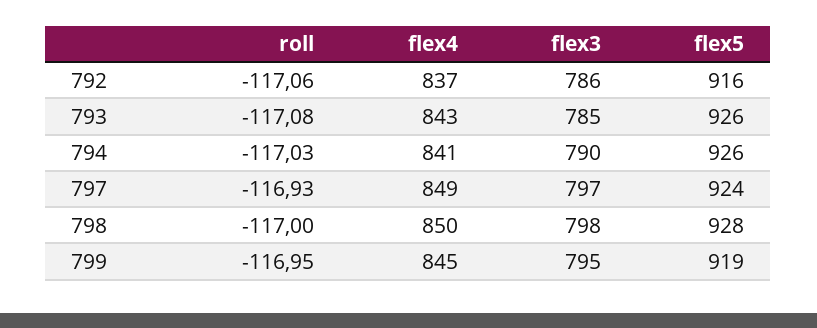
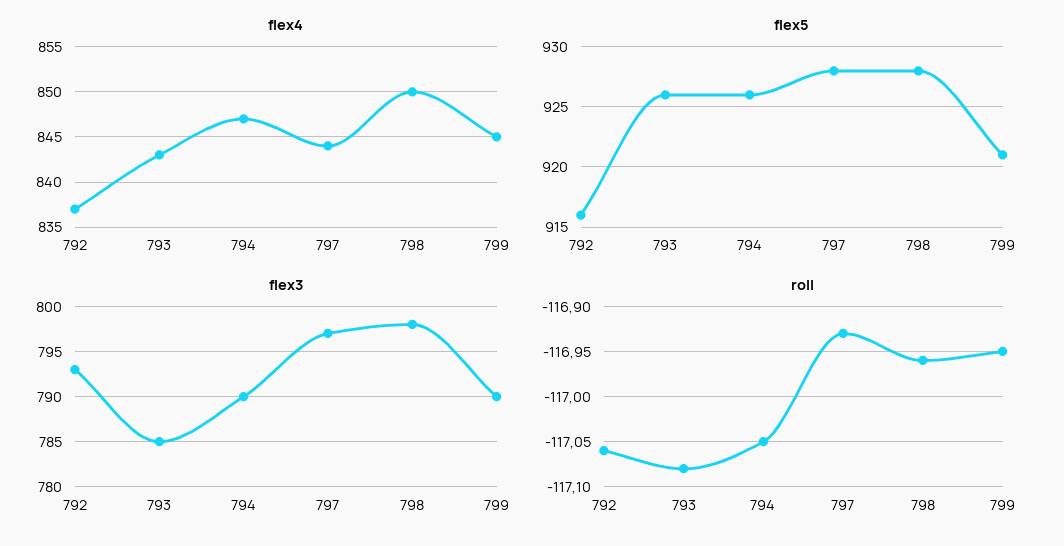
  {
    "roll": {
      "792": -117.06,
      "793": -117.08,
-     "794": -117.03,
+     "794": -117.05,
      "797": -116.93,
-     "798": -117,
+     "798": -116.96,
      "799": -116.95
    },
    "flex4": {
      "792": 837,
      "793": 843,
-     "794": 841,
+     "794": 847,
-     "797": 849,
+     "797": 844,
      "798": 850,
      "799": 845
    },
    "flex3": {
-     "792": 786,
+     "792": 793,
      "793": 785,
      "794": 790,
      "797": 797,
      "798": 798,
-     "799": 795
+     "799": 790
    },
    "flex5": {
      "792": 916,
      "793": 926,
      "794": 926,
-     "797": 924,
+     "797": 928,
      "798": 928,
-     "799": 919
+     "799": 921
    }
  }

